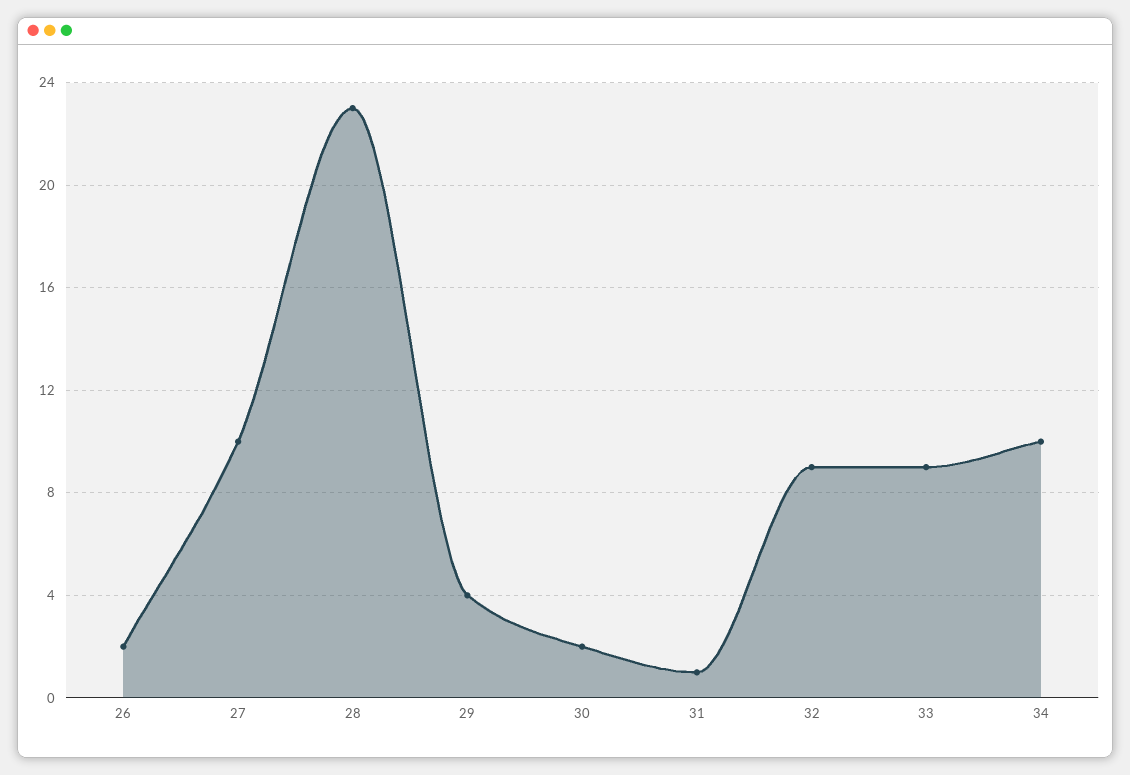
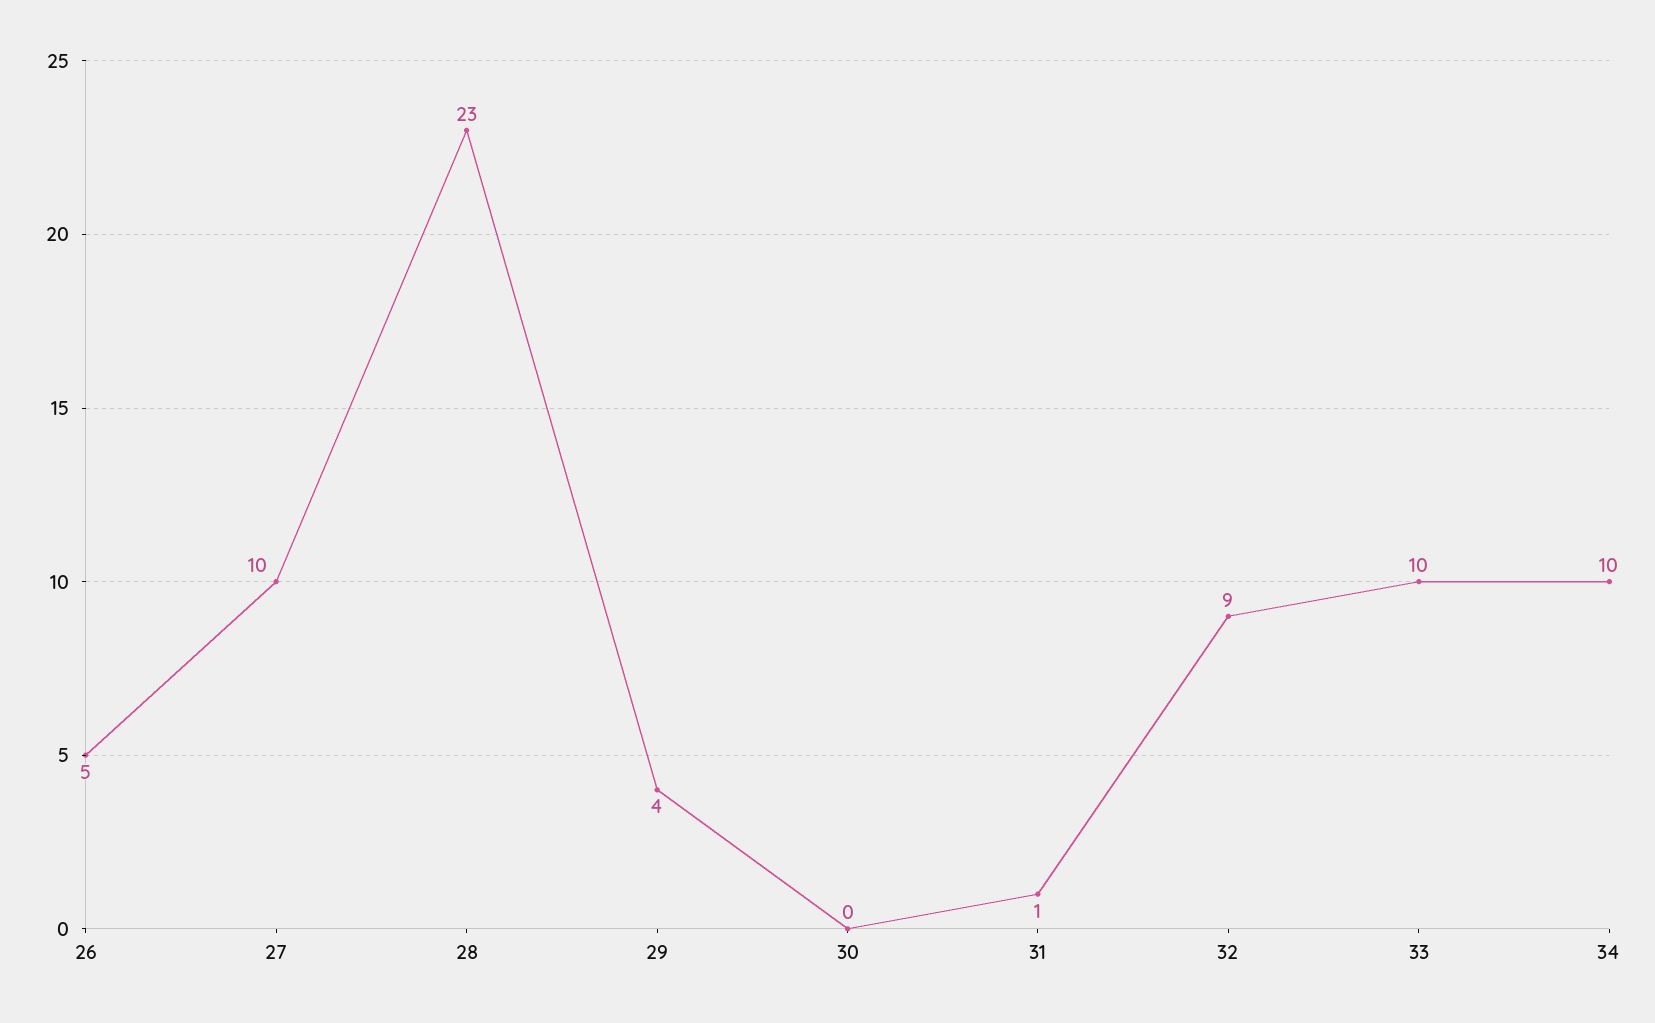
  {
-   "26": 2,
+   "26": 5,
    "27": 10,
    "28": 23,
    "29": 4,
-   "30": 2,
+   "30": 0,
    "31": 1,
    "32": 9,
-   "33": 9,
+   "33": 10,
    "34": 10
  }

